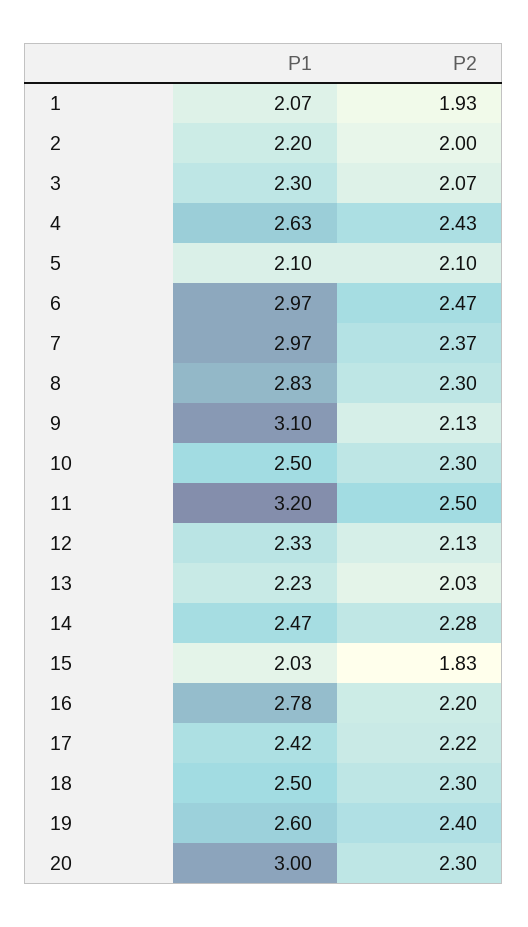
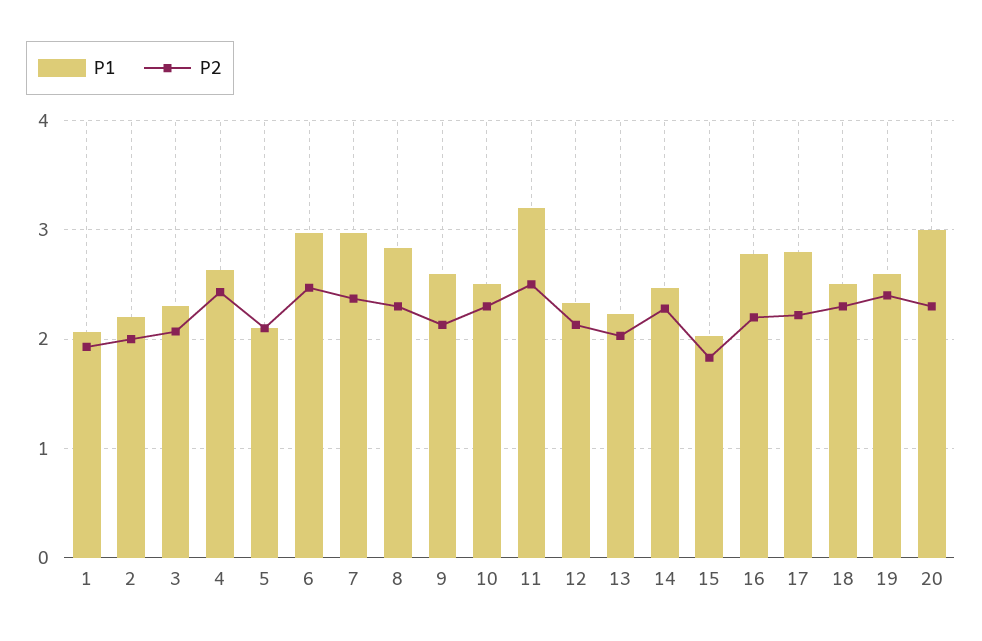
  {
    "P1": {
      "1": 2.07,
      "2": 2.2,
      "3": 2.3,
      "4": 2.63,
      "5": 2.1,
      "6": 2.97,
      "7": 2.97,
      "8": 2.83,
-     "9": 3.1,
+     "9": 2.6,
      "10": 2.5,
      "11": 3.2,
      "12": 2.33,
      "13": 2.23,
      "14": 2.47,
      "15": 2.03,
      "16": 2.78,
-     "17": 2.42,
+     "17": 2.8,
      "18": 2.5,
      "19": 2.6,
      "20": 3
    },
    "P2": {
      "1": 1.93,
      "2": 2,
      "3": 2.07,
      "4": 2.43,
      "5": 2.1,
      "6": 2.47,
      "7": 2.37,
      "8": 2.3,
      "9": 2.13,
      "10": 2.3,
      "11": 2.5,
      "12": 2.13,
      "13": 2.03,
      "14": 2.28,
      "15": 1.83,
      "16": 2.2,
      "17": 2.22,
      "18": 2.3,
      "19": 2.4,
      "20": 2.3
    }
  }

